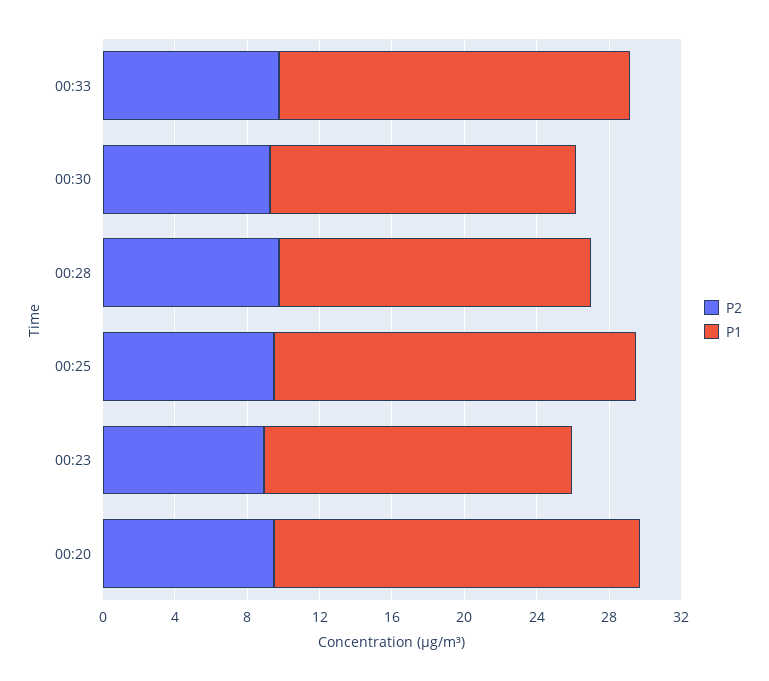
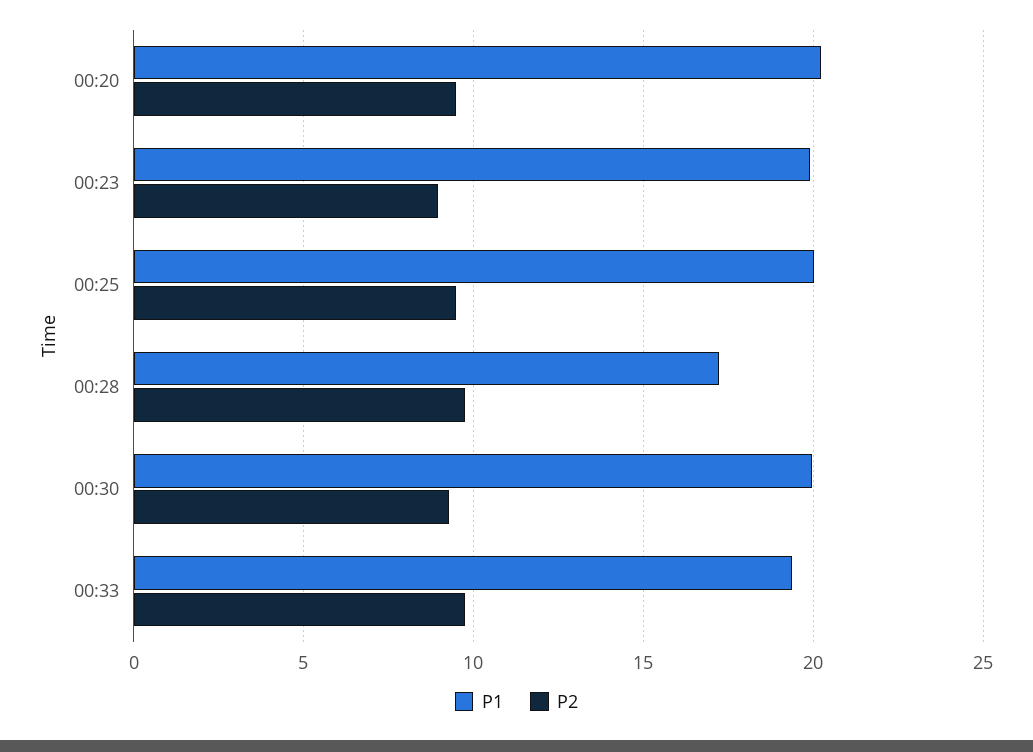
  {
    "P2": {
      "00:33": 10,
      "00:30": 9.5,
      "00:28": 10,
      "00:25": 9.5,
      "00:23": 9,
      "00:20": 9.5
    },
    "P1": {
      "00:33": 19.5,
-     "00:30": 17,
+     "00:30": 20,
      "00:28": 17,
      "00:25": 20,
-     "00:23": 17,
+     "00:23": 20,
      "00:20": 20
    }
  }

